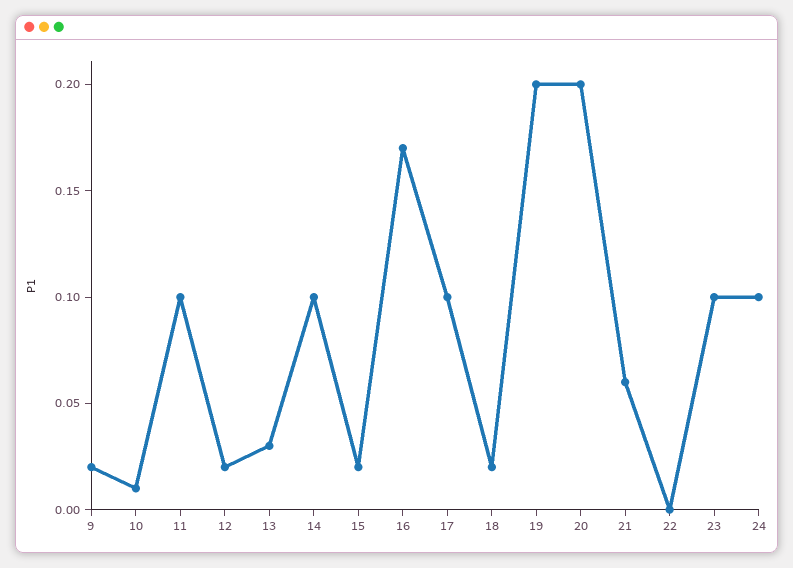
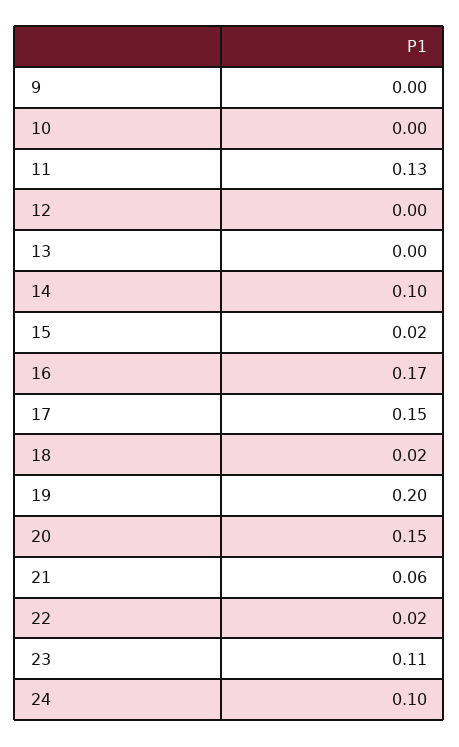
  {
-   "9": 0.02,
+   "9": 0,
-   "10": 0.01,
+   "10": 0,
-   "11": 0.1,
+   "11": 0.13,
-   "12": 0.02,
+   "12": 0,
-   "13": 0.03,
+   "13": 0,
    "14": 0.1,
    "15": 0.02,
    "16": 0.17,
-   "17": 0.1,
+   "17": 0.15,
    "18": 0.02,
    "19": 0.2,
-   "20": 0.2,
+   "20": 0.15,
    "21": 0.06,
-   "22": 0,
+   "22": 0.02,
-   "23": 0.1,
+   "23": 0.11,
    "24": 0.1
  }

